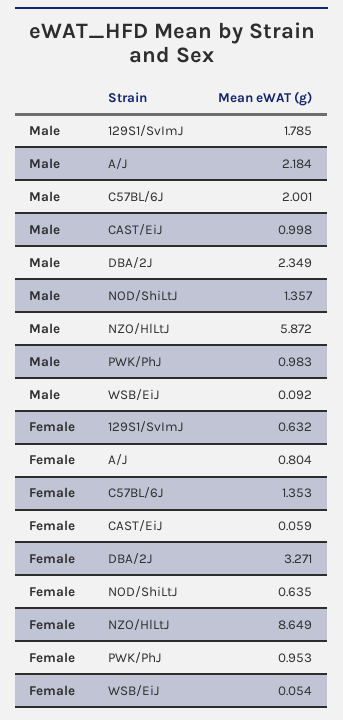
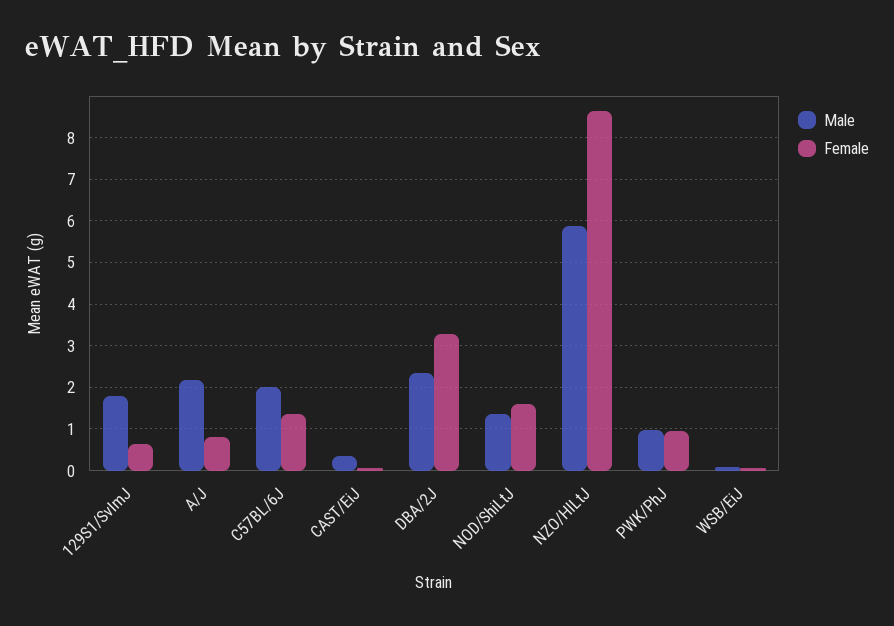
  {
    "Male": {
      "129S1/SvImJ": 1.785,
      "A/J": 2.184,
      "C57BL/6J": 2.001,
-     "CAST/EiJ": 0.998,
+     "CAST/EiJ": 0.4,
      "DBA/2J": 2.349,
      "NOD/ShiLtJ": 1.357,
      "NZO/HlLtJ": 5.872,
      "PWK/PhJ": 0.983,
      "WSB/EiJ": 0.092
    },
    "Female": {
      "129S1/SvImJ": 0.632,
      "A/J": 0.804,
      "C57BL/6J": 1.353,
      "CAST/EiJ": 0.059,
      "DBA/2J": 3.271,
-     "NOD/ShiLtJ": 0.635,
+     "NOD/ShiLtJ": 1.6,
      "NZO/HlLtJ": 8.649,
      "PWK/PhJ": 0.953,
      "WSB/EiJ": 0.054
    }
  }

